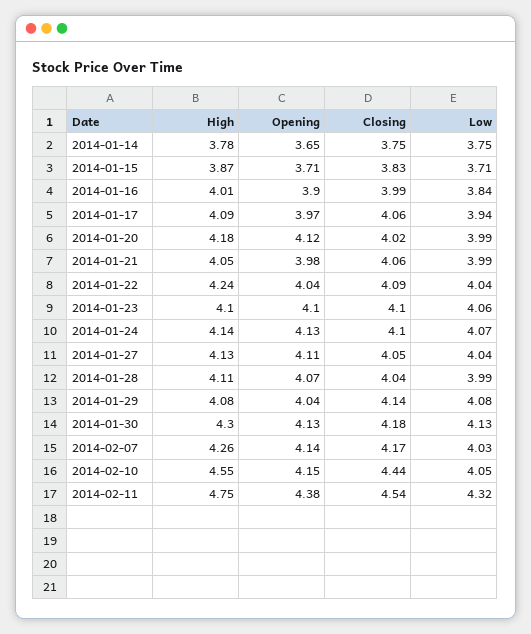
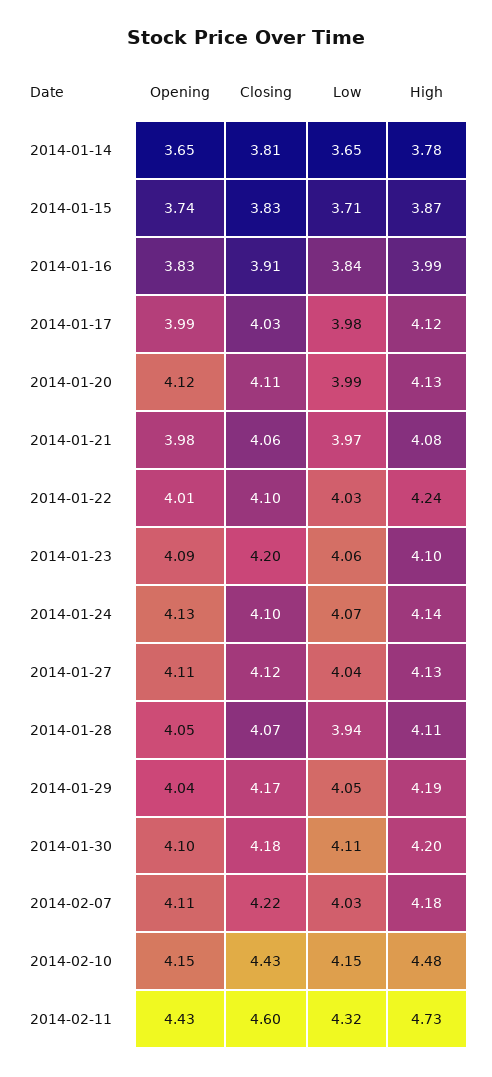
  {
    "High": {
      "2014-01-14": 3.78,
      "2014-01-15": 3.87,
-     "2014-01-16": 4.01,
+     "2014-01-16": 3.99,
-     "2014-01-17": 4.09,
+     "2014-01-17": 4.12,
-     "2014-01-20": 4.18,
+     "2014-01-20": 4.13,
-     "2014-01-21": 4.05,
+     "2014-01-21": 4.08,
      "2014-01-22": 4.24,
      "2014-01-23": 4.1,
      "2014-01-24": 4.14,
      "2014-01-27": 4.13,
      "2014-01-28": 4.11,
-     "2014-01-29": 4.08,
+     "2014-01-29": 4.19,
-     "2014-01-30": 4.3,
+     "2014-01-30": 4.2,
-     "2014-02-07": 4.26,
+     "2014-02-07": 4.18,
-     "2014-02-10": 4.55,
+     "2014-02-10": 4.48,
-     "2014-02-11": 4.75
+     "2014-02-11": 4.73
    },
    "Opening": {
      "2014-01-14": 3.65,
-     "2014-01-15": 3.71,
+     "2014-01-15": 3.74,
-     "2014-01-16": 3.9,
+     "2014-01-16": 3.83,
-     "2014-01-17": 3.97,
+     "2014-01-17": 3.99,
      "2014-01-20": 4.12,
      "2014-01-21": 3.98,
-     "2014-01-22": 4.04,
+     "2014-01-22": 4.01,
-     "2014-01-23": 4.1,
+     "2014-01-23": 4.09,
      "2014-01-24": 4.13,
      "2014-01-27": 4.11,
-     "2014-01-28": 4.07,
+     "2014-01-28": 4.05,
      "2014-01-29": 4.04,
-     "2014-01-30": 4.13,
+     "2014-01-30": 4.1,
-     "2014-02-07": 4.14,
+     "2014-02-07": 4.11,
      "2014-02-10": 4.15,
-     "2014-02-11": 4.38
+     "2014-02-11": 4.43
    },
    "Closing": {
-     "2014-01-14": 3.75,
+     "2014-01-14": 3.81,
      "2014-01-15": 3.83,
-     "2014-01-16": 3.99,
+     "2014-01-16": 3.91,
-     "2014-01-17": 4.06,
+     "2014-01-17": 4.03,
-     "2014-01-20": 4.02,
+     "2014-01-20": 4.11,
      "2014-01-21": 4.06,
-     "2014-01-22": 4.09,
+     "2014-01-22": 4.1,
-     "2014-01-23": 4.1,
+     "2014-01-23": 4.2,
      "2014-01-24": 4.1,
-     "2014-01-27": 4.05,
+     "2014-01-27": 4.12,
-     "2014-01-28": 4.04,
+     "2014-01-28": 4.07,
-     "2014-01-29": 4.14,
+     "2014-01-29": 4.17,
      "2014-01-30": 4.18,
-     "2014-02-07": 4.17,
+     "2014-02-07": 4.22,
-     "2014-02-10": 4.44,
+     "2014-02-10": 4.43,
-     "2014-02-11": 4.54
+     "2014-02-11": 4.6
    },
    "Low": {
-     "2014-01-14": 3.75,
+     "2014-01-14": 3.65,
      "2014-01-15": 3.71,
      "2014-01-16": 3.84,
-     "2014-01-17": 3.94,
+     "2014-01-17": 3.98,
      "2014-01-20": 3.99,
-     "2014-01-21": 3.99,
+     "2014-01-21": 3.97,
-     "2014-01-22": 4.04,
+     "2014-01-22": 4.03,
      "2014-01-23": 4.06,
      "2014-01-24": 4.07,
      "2014-01-27": 4.04,
-     "2014-01-28": 3.99,
+     "2014-01-28": 3.94,
-     "2014-01-29": 4.08,
+     "2014-01-29": 4.05,
-     "2014-01-30": 4.13,
+     "2014-01-30": 4.11,
      "2014-02-07": 4.03,
-     "2014-02-10": 4.05,
+     "2014-02-10": 4.15,
      "2014-02-11": 4.32
    }
  }

